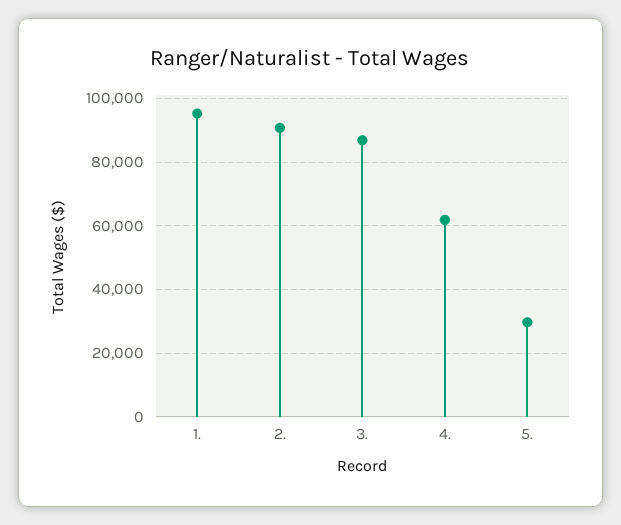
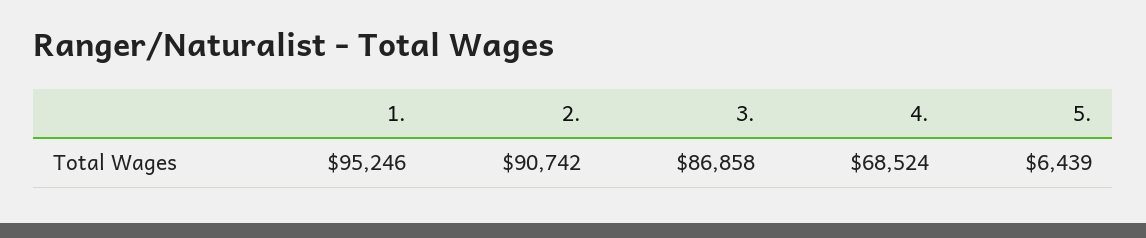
  {
    "1.": 95246,
    "2.": 90742,
    "3.": 86858,
-   "4.": 62000,
+   "4.": 68524,
-   "5.": 30000
+   "5.": 6439
  }

